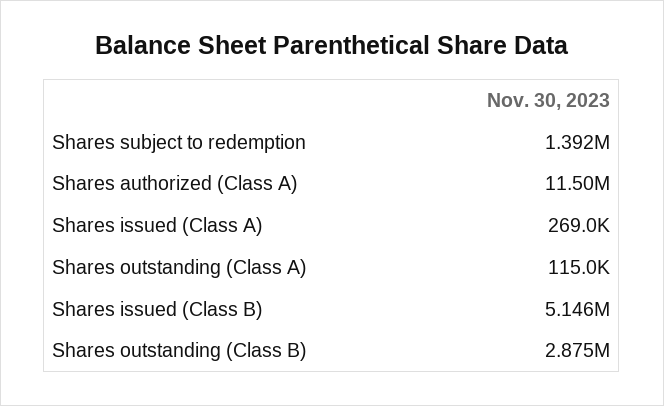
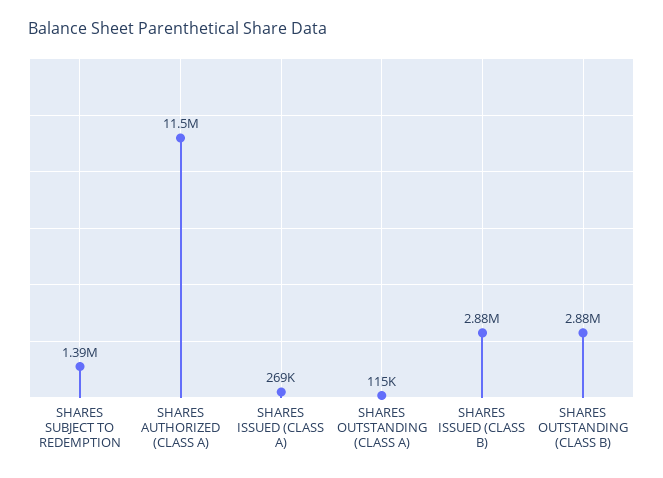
  {
    "Shares subject to redemption": 1392000,
    "Shares authorized (Class A)": 11500000,
    "Shares issued (Class A)": 269000,
    "Shares outstanding (Class A)": 115000,
-   "Shares issued (Class B)": 5146000,
+   "Shares issued (Class B)": 2880000,
    "Shares outstanding (Class B)": 2875000
  }

